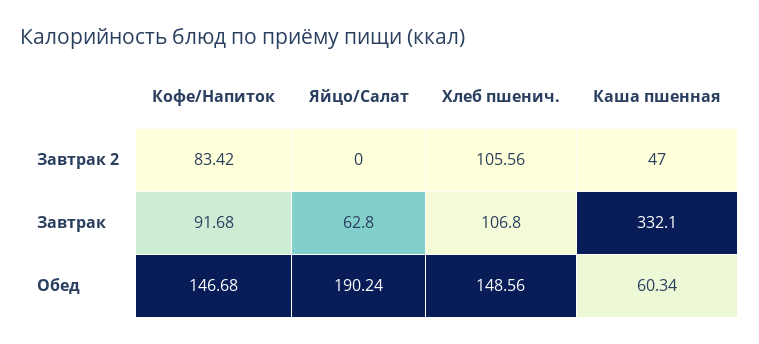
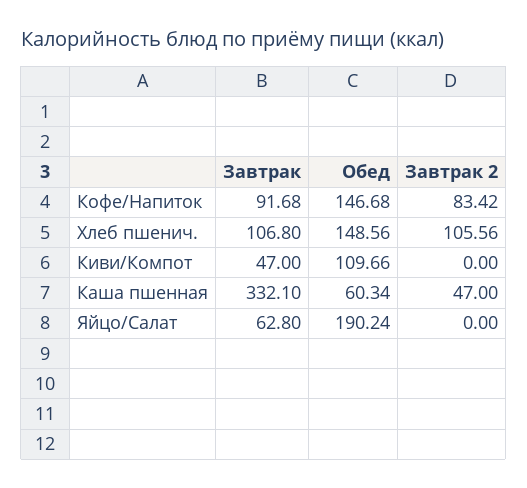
  {
    "Кофе/Напиток": {
      "Завтрак 2": 83.42,
      "Завтрак": 91.68,
      "Обед": 146.68
    },
    "Яйцо/Салат": {
      "Завтрак 2": 0,
      "Завтрак": 62.8,
      "Обед": 190.24
    },
    "Хлеб пшенич.": {
      "Завтрак 2": 105.56,
      "Завтрак": 106.8,
      "Обед": 148.56
    },
    "Каша пшенная": {
      "Завтрак 2": 47,
      "Завтрак": 332.1,
      "Обед": 60.34
-   }
+   },
+   "Киви/Компот": {
+     "Завтрак": 47,
+     "Обед": 109.66,
+     "Завтрак 2": 0
+   }
  }

